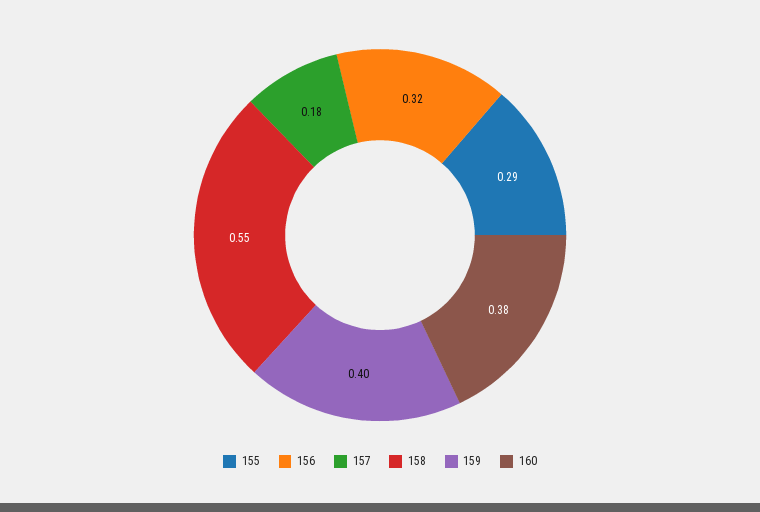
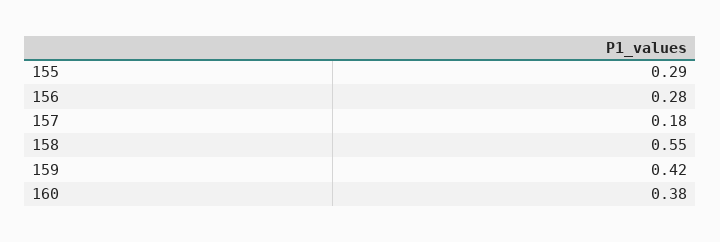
  {
    "155": 0.29,
-   "156": 0.32,
+   "156": 0.28,
    "157": 0.18,
    "158": 0.55,
-   "159": 0.4,
+   "159": 0.42,
    "160": 0.38
  }

